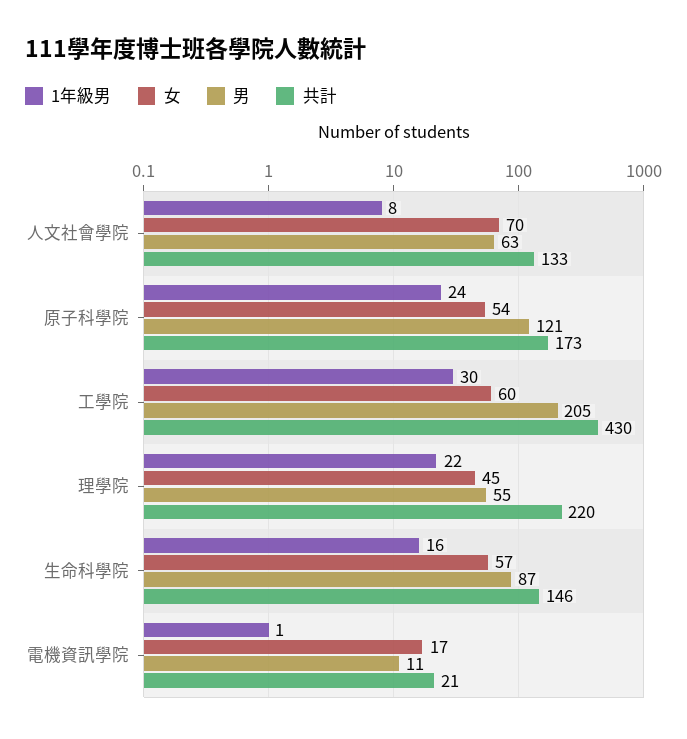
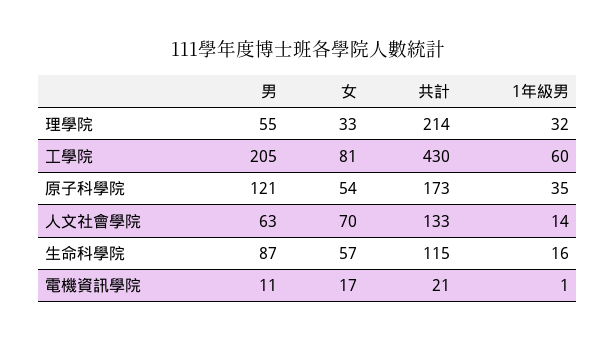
  {
    "1年級男": {
-     "人文社會學院": 8,
+     "人文社會學院": 14,
-     "原子科學院": 24,
+     "原子科學院": 35,
-     "工學院": 30,
+     "工學院": 60,
-     "理學院": 22,
+     "理學院": 32,
      "生命科學院": 16,
      "電機資訊學院": 1
    },
    "女": {
      "人文社會學院": 70,
      "原子科學院": 54,
-     "工學院": 60,
+     "工學院": 81,
-     "理學院": 45,
+     "理學院": 33,
      "生命科學院": 57,
      "電機資訊學院": 17
    },
    "男": {
      "人文社會學院": 63,
      "原子科學院": 121,
      "工學院": 205,
      "理學院": 55,
      "生命科學院": 87,
      "電機資訊學院": 11
    },
    "共計": {
      "人文社會學院": 133,
      "原子科學院": 173,
      "工學院": 430,
-     "理學院": 220,
+     "理學院": 214,
-     "生命科學院": 146,
+     "生命科學院": 115,
      "電機資訊學院": 21
    }
  }

